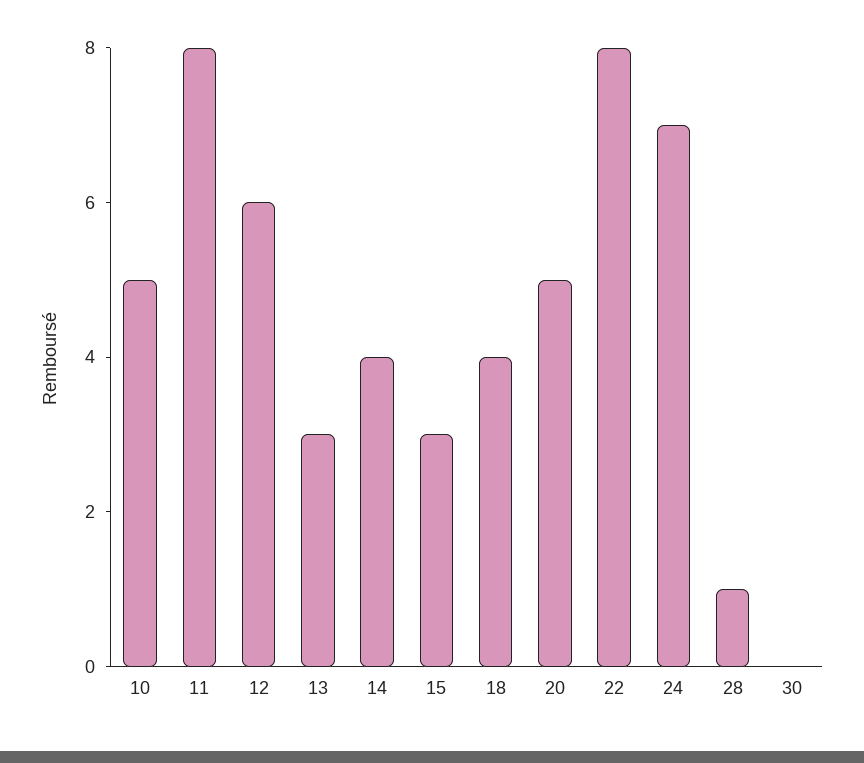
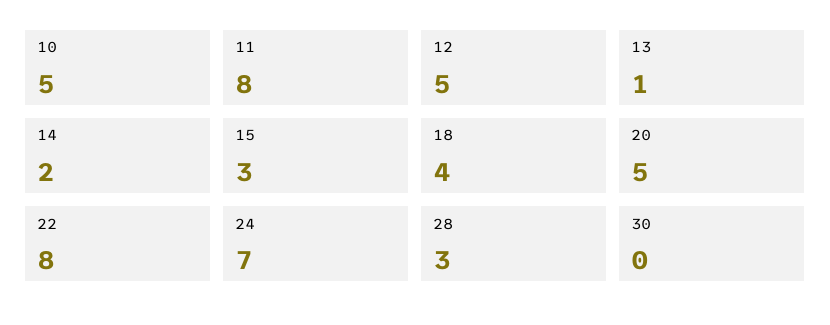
  {
    "10": 5,
    "11": 8,
-   "12": 6,
+   "12": 5,
-   "13": 3,
+   "13": 1,
-   "14": 4,
+   "14": 2,
    "15": 3,
    "18": 4,
    "20": 5,
    "22": 8,
    "24": 7,
-   "28": 1,
+   "28": 3,
    "30": 0
  }

